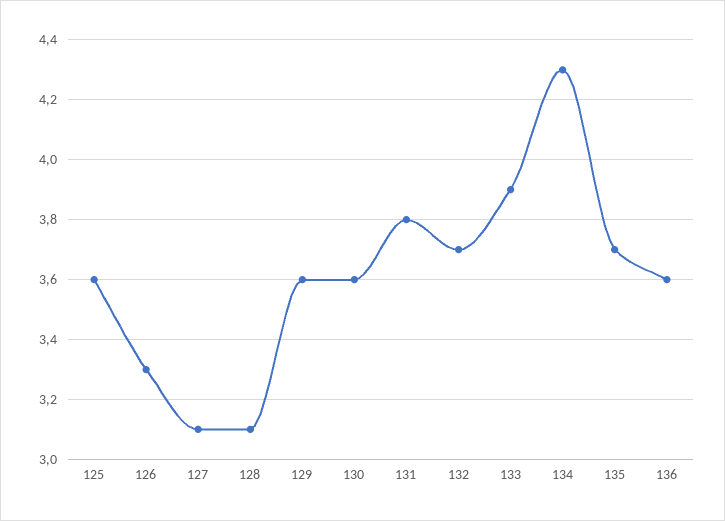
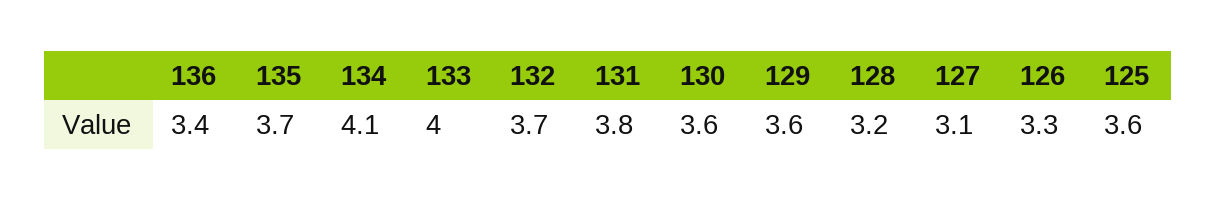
  {
    "125": 3.6,
    "126": 3.3,
    "127": 3.1,
-   "128": 3.1,
+   "128": 3.2,
    "129": 3.6,
    "130": 3.6,
    "131": 3.8,
    "132": 3.7,
-   "133": 3.9,
+   "133": 4,
-   "134": 4.3,
+   "134": 4.1,
    "135": 3.7,
-   "136": 3.6
+   "136": 3.4
  }

